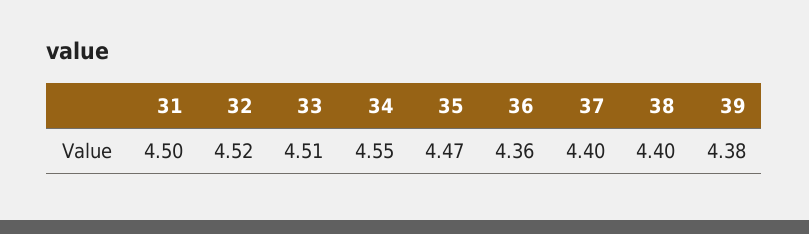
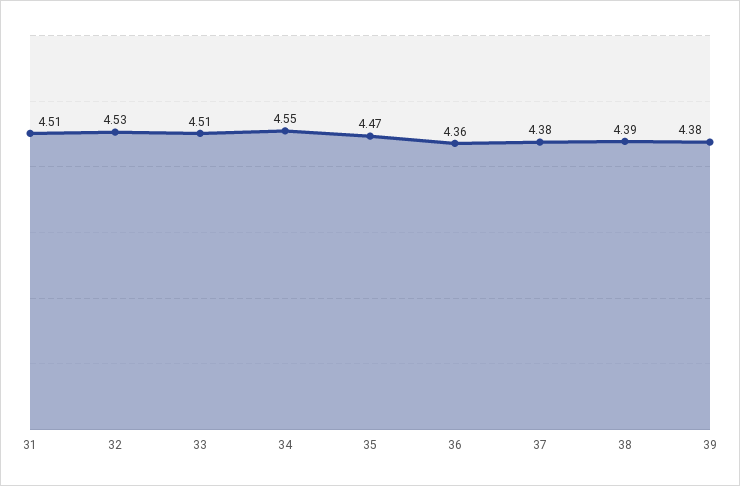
  {
-   "31": 4.5,
+   "31": 4.51,
-   "32": 4.52,
+   "32": 4.53,
    "33": 4.51,
    "34": 4.55,
    "35": 4.47,
    "36": 4.36,
-   "37": 4.4,
+   "37": 4.38,
-   "38": 4.4,
+   "38": 4.39,
    "39": 4.38
  }

